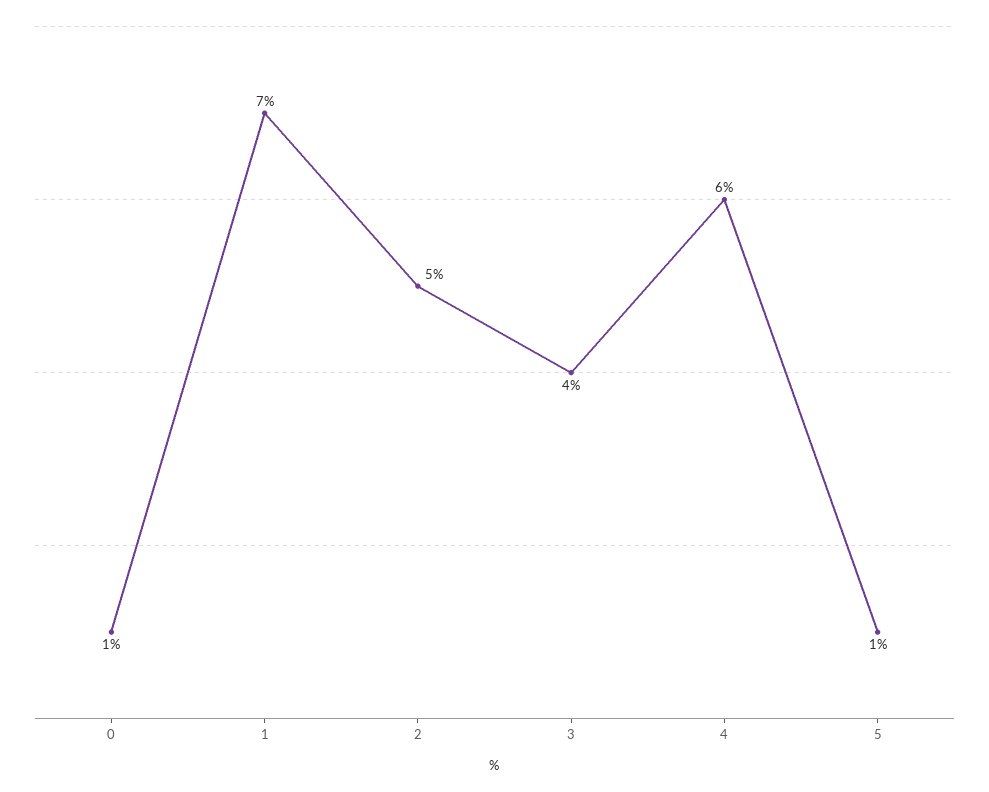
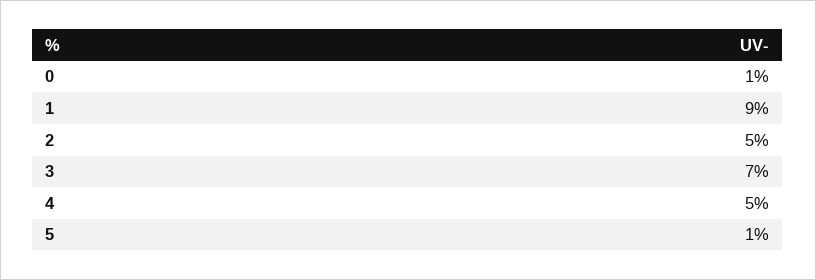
  {
    "0": 1,
-   "1": 7,
+   "1": 9,
    "2": 5,
-   "3": 4,
+   "3": 7,
-   "4": 6,
+   "4": 5,
    "5": 1
  }

